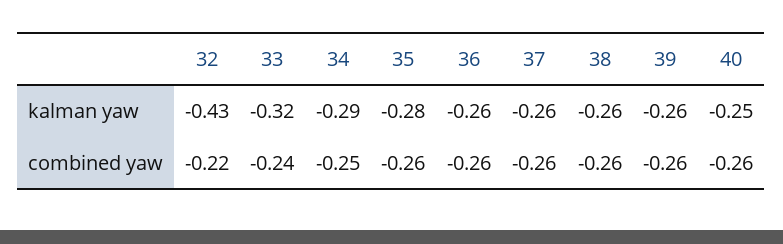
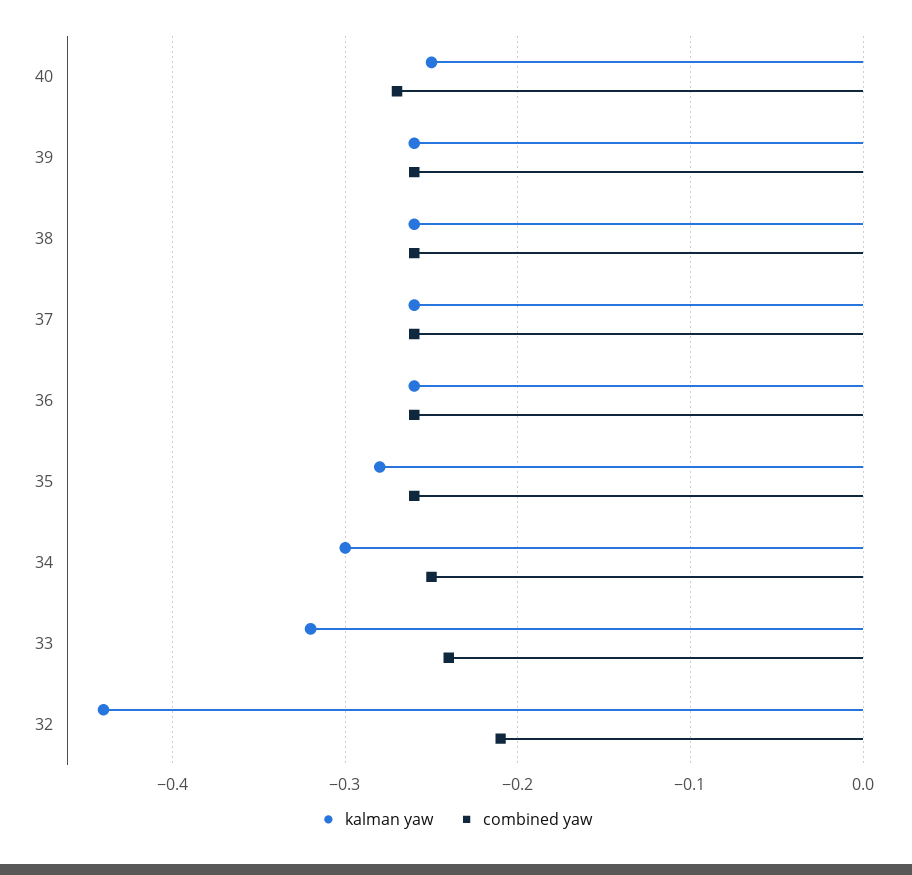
  {
    "kalman yaw": {
-     "32": -0.43,
+     "32": -0.44,
      "33": -0.32,
-     "34": -0.29,
+     "34": -0.3,
      "35": -0.28,
      "36": -0.26,
      "37": -0.26,
      "38": -0.26,
      "39": -0.26,
      "40": -0.25
    },
    "combined yaw": {
-     "32": -0.22,
+     "32": -0.21,
      "33": -0.24,
      "34": -0.25,
      "35": -0.26,
      "36": -0.26,
      "37": -0.26,
      "38": -0.26,
      "39": -0.26,
-     "40": -0.26
+     "40": -0.27
    }
  }

